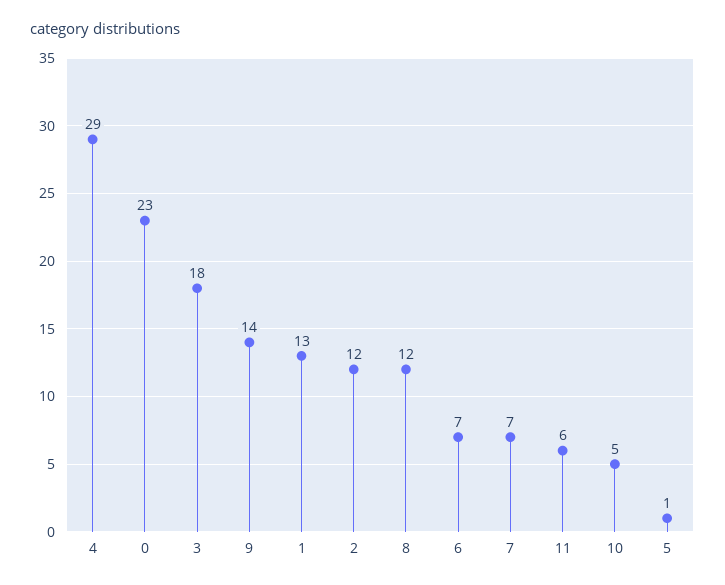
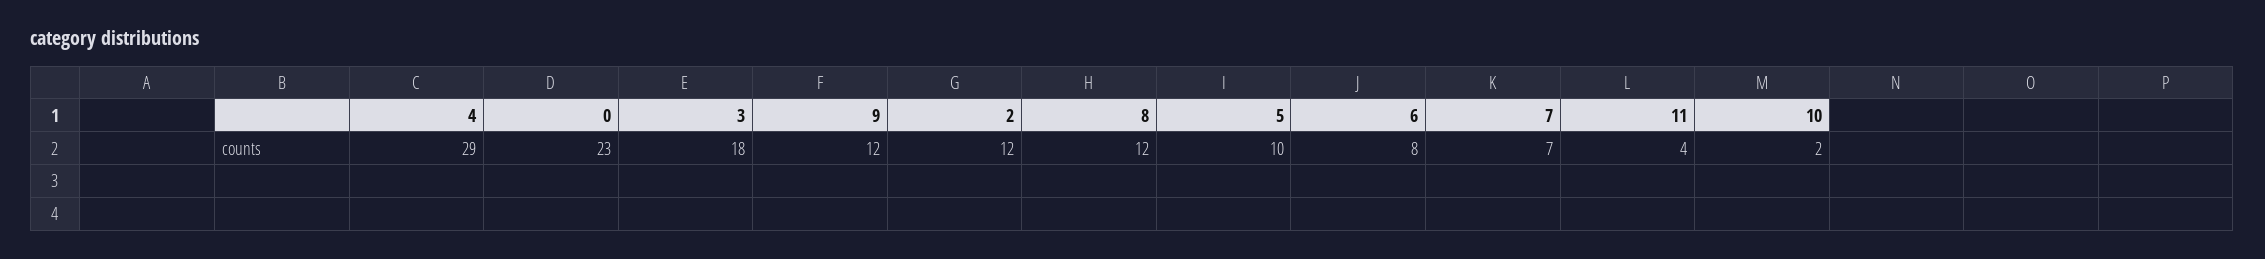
  {
    "4": 29,
    "0": 23,
    "3": 18,
-   "9": 14,
+   "9": 12,
-   "1": 13,
    "2": 12,
    "8": 12,
-   "6": 7,
+   "6": 8,
    "7": 7,
-   "11": 6,
+   "11": 4,
-   "10": 5,
+   "10": 2,
-   "5": 1
+   "5": 10
  }

